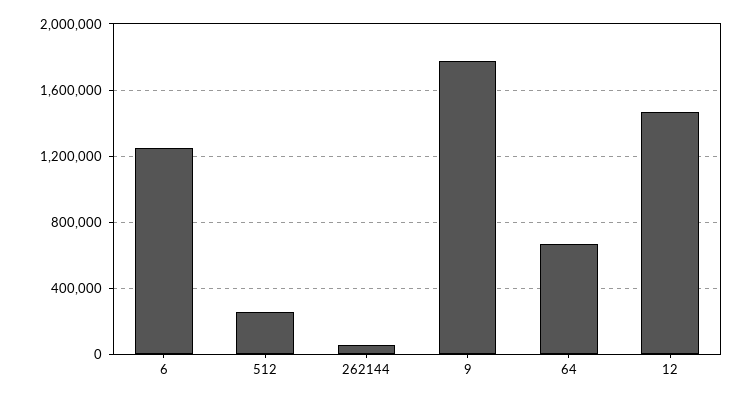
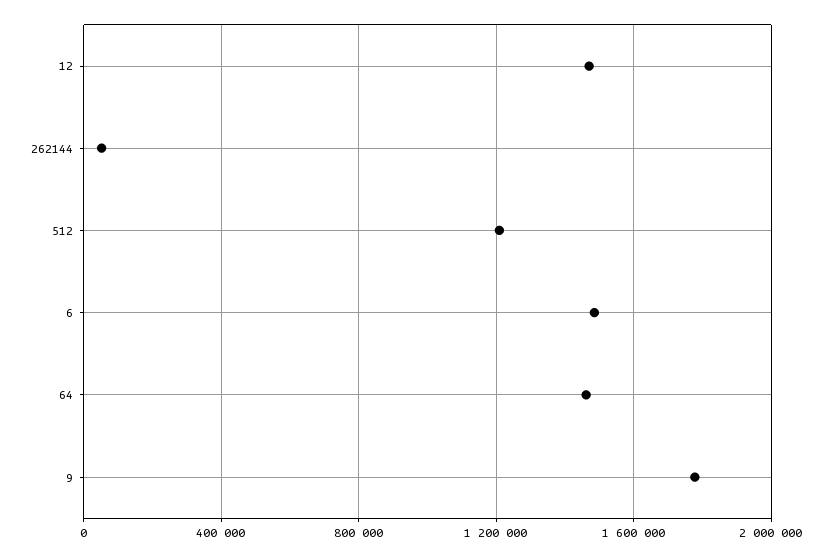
  {
-   "6": 1250000,
+   "6": 1500000,
-   "512": 250000,
+   "512": 1200000,
    "262144": 50000,
    "9": 1800000,
-   "64": 650000,
+   "64": 1450000,
    "12": 1450000
  }

